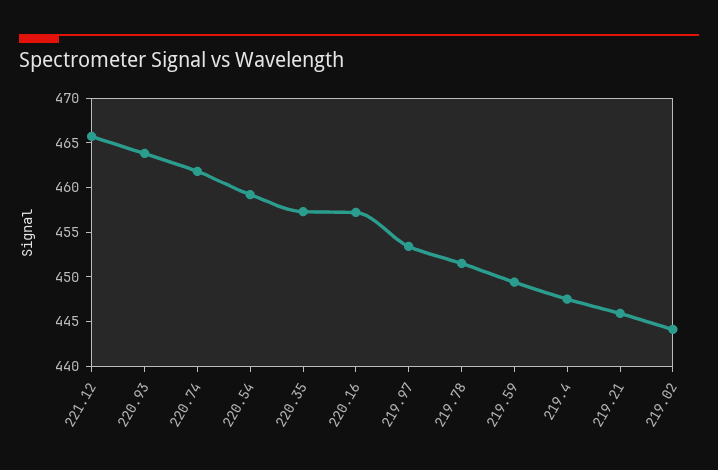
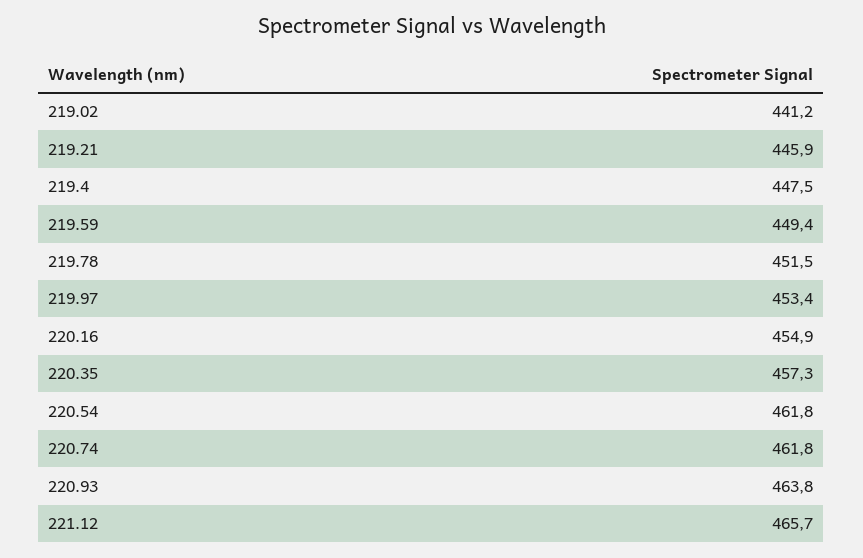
  {
    "221.12": 465.7,
    "220.93": 463.8,
    "220.74": 461.8,
-   "220.54": 459,
+   "220.54": 461.8,
    "220.35": 457.3,
-   "220.16": 457,
+   "220.16": 454.9,
    "219.97": 453.4,
    "219.78": 451.5,
    "219.59": 449.4,
    "219.4": 447.5,
    "219.21": 445.9,
-   "219.02": 444
+   "219.02": 441.2
  }

